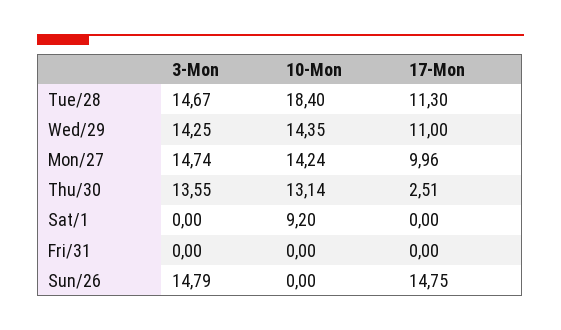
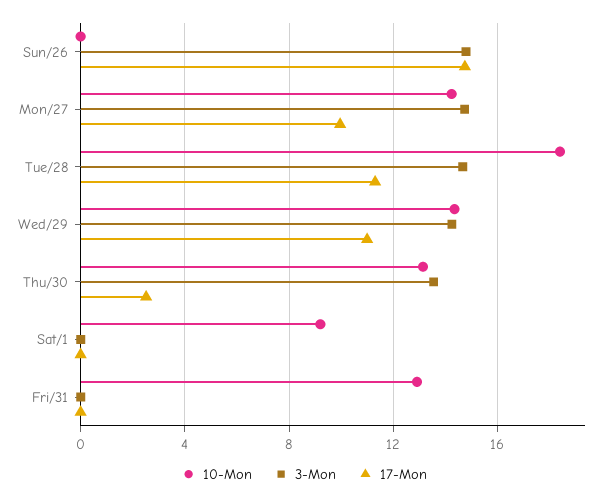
  {
    "3-Mon": {
      "Tue/28": 14.67,
      "Wed/29": 14.25,
      "Mon/27": 14.74,
      "Thu/30": 13.55,
      "Sat/1": 0,
      "Fri/31": 0,
      "Sun/26": 14.79
    },
    "10-Mon": {
      "Tue/28": 18.4,
      "Wed/29": 14.35,
      "Mon/27": 14.24,
      "Thu/30": 13.14,
      "Sat/1": 9.2,
-     "Fri/31": 0,
+     "Fri/31": 13,
      "Sun/26": 0
    },
    "17-Mon": {
      "Tue/28": 11.3,
      "Wed/29": 11,
      "Mon/27": 9.96,
      "Thu/30": 2.51,
      "Sat/1": 0,
      "Fri/31": 0,
      "Sun/26": 14.75
    }
  }

